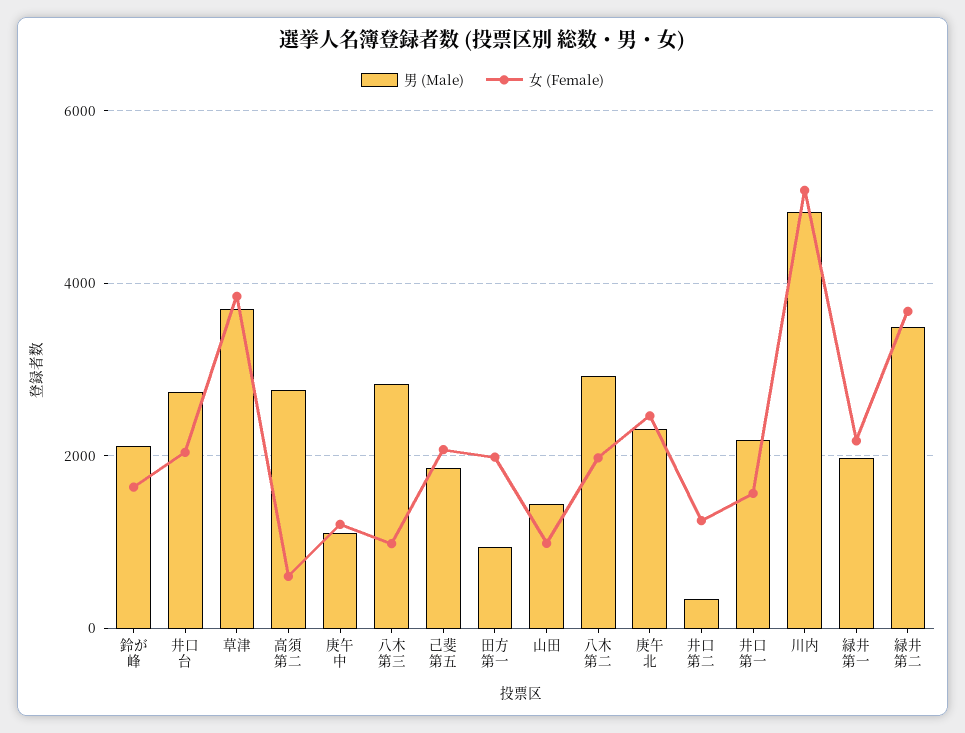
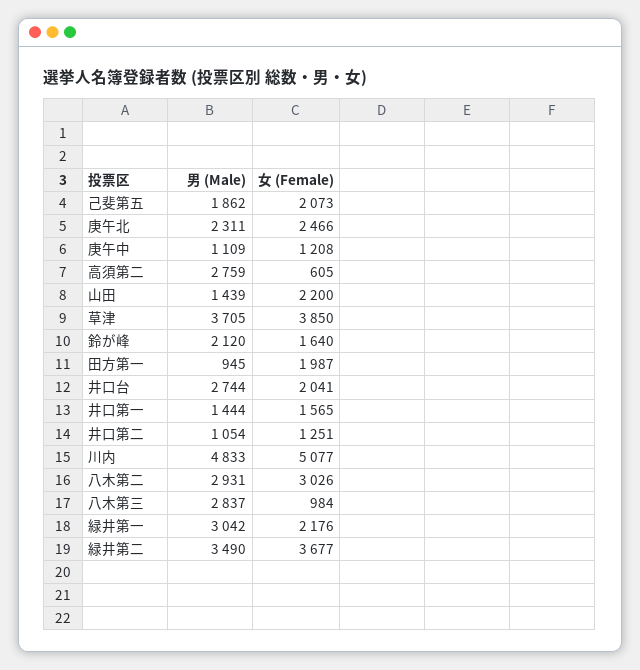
  {
    "男 (Male)": {
      "鈴が峰": 2120,
      "井口台": 2744,
      "草津": 3705,
      "高須第二": 2759,
      "庚午中": 1109,
      "八木第三": 2837,
      "己斐第五": 1862,
      "田方第一": 945,
      "山田": 1439,
      "八木第二": 2931,
      "庚午北": 2311,
-     "井口第二": 400,
+     "井口第二": 1054,
-     "井口第一": 2200,
+     "井口第一": 1444,
      "川内": 4833,
-     "緑井第一": 2000,
+     "緑井第一": 3042,
      "緑井第二": 3490
    },
    "女 (Female)": {
      "鈴が峰": 1640,
      "井口台": 2041,
      "草津": 3850,
      "高須第二": 605,
      "庚午中": 1208,
      "八木第三": 984,
      "己斐第五": 2073,
      "田方第一": 1987,
-     "山田": 1000,
+     "山田": 2200,
-     "八木第二": 2000,
+     "八木第二": 3026,
      "庚午北": 2466,
      "井口第二": 1251,
      "井口第一": 1565,
      "川内": 5077,
      "緑井第一": 2176,
      "緑井第二": 3677
    }
  }

